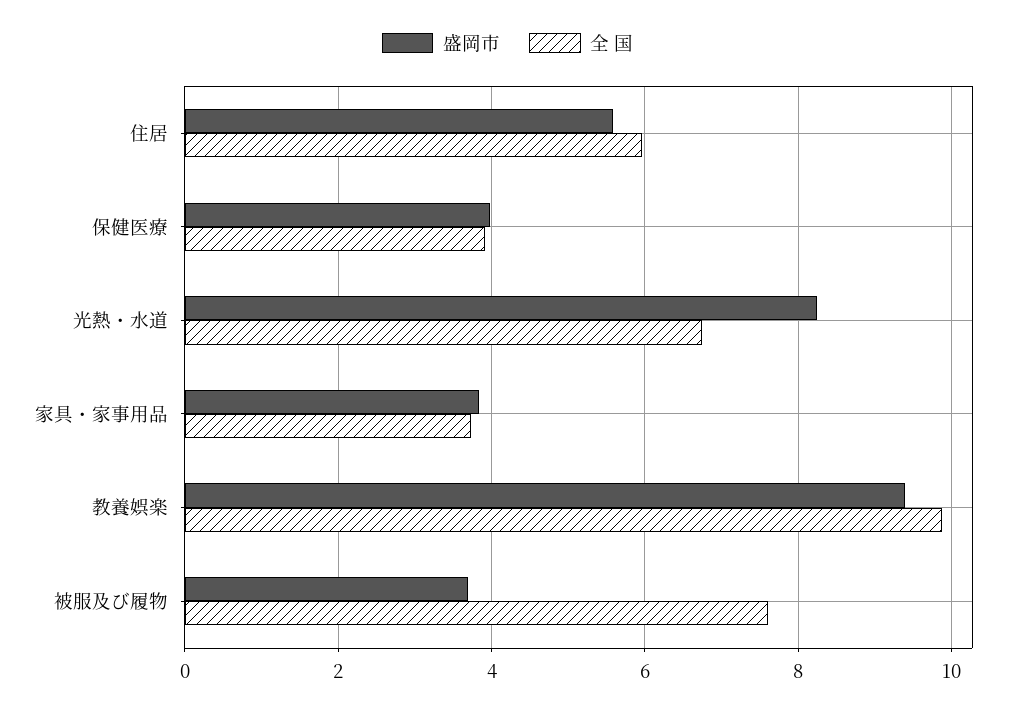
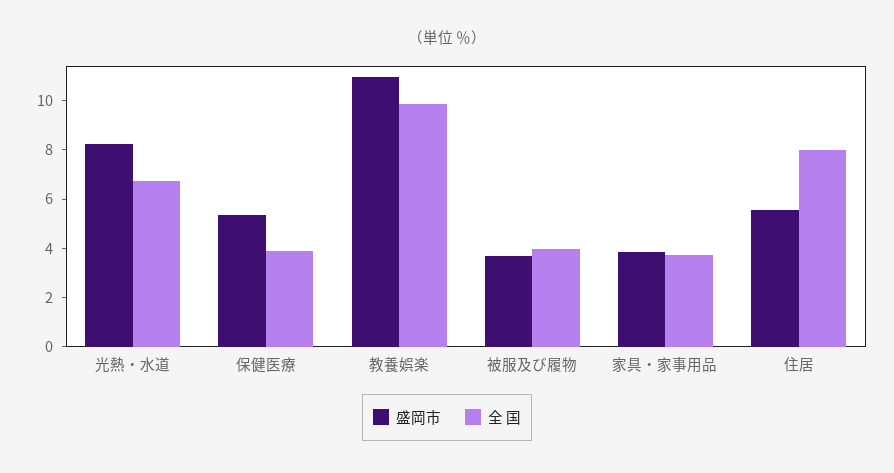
  {
    "盛岡市": {
      "住居": 5.6,
-     "保健医療": 4,
+     "保健医療": 5.5,
      "光熱・水道": 8.2,
      "家具・家事用品": 3.8,
-     "教養娯楽": 9.4,
+     "教養娯楽": 11,
      "被服及び履物": 3.6
    },
    "全 国": {
-     "住居": 6,
+     "住居": 8,
      "保健医療": 4,
      "光熱・水道": 6.8,
      "家具・家事用品": 3.8,
      "教養娯楽": 9.8,
-     "被服及び履物": 7.6
+     "被服及び履物": 4
    }
  }

